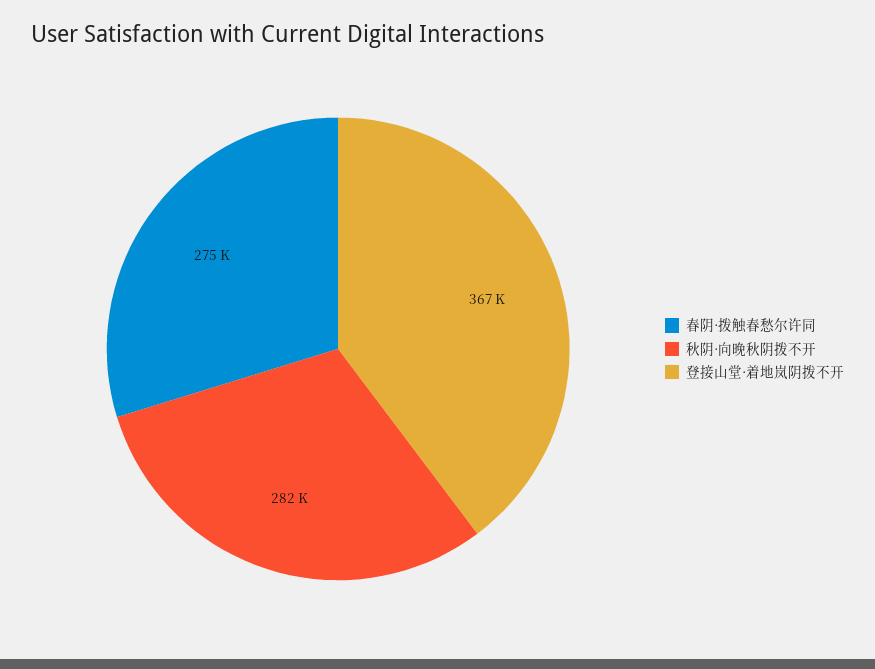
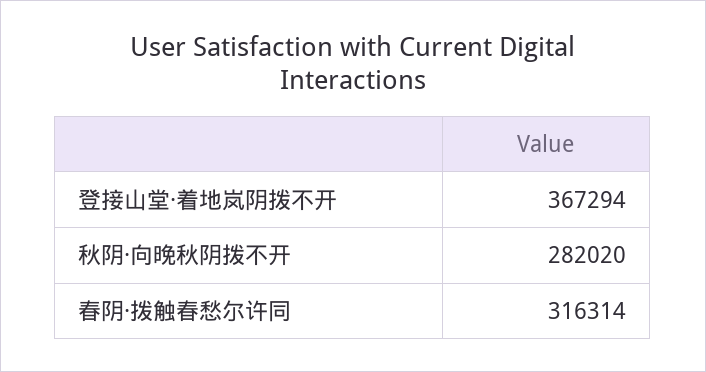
  {
-   "春阴·拨触春愁尔许同": 275000,
+   "春阴·拨触春愁尔许同": 316314,
    "秋阴·向晚秋阴拨不开": 282020,
    "登接山堂·着地岚阴拨不开": 367294
  }

